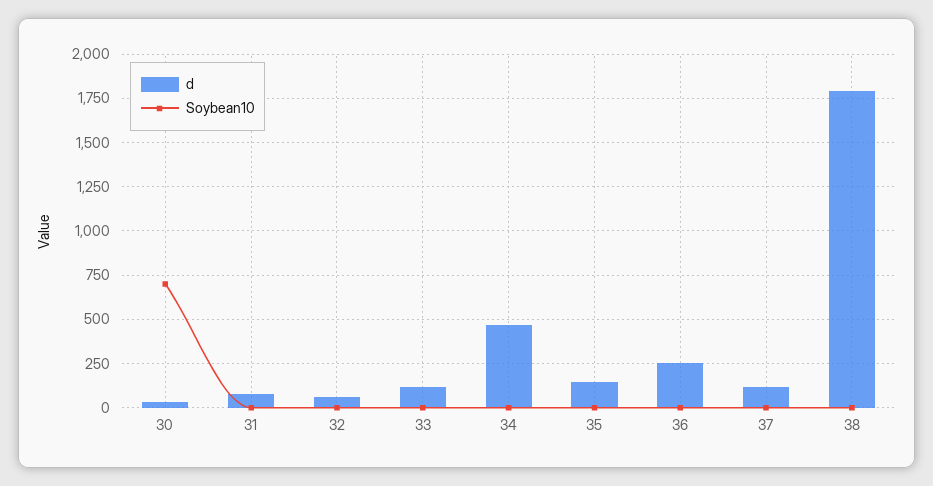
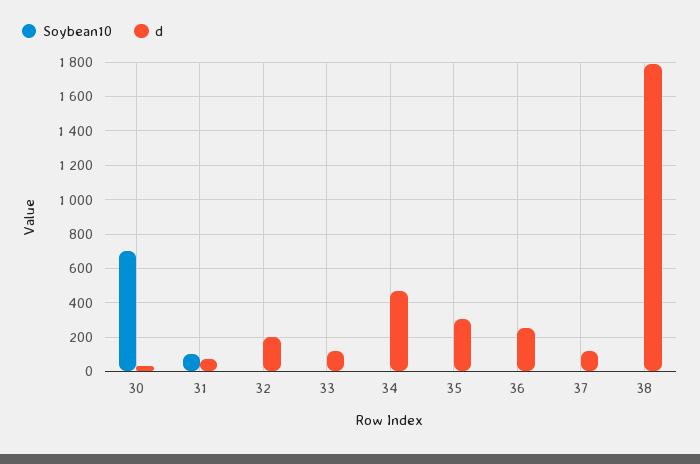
  {
    "d": {
      "30": 50,
      "31": 100,
-     "32": 50,
+     "32": 200,
      "33": 100,
      "34": 450,
-     "35": 150,
+     "35": 300,
      "36": 250,
      "37": 100,
      "38": 1800
    },
    "Soybean10": {
      "30": 700,
-     "31": 0,
+     "31": 100,
      "32": 0,
      "33": 0,
      "34": 0,
      "35": 0,
      "36": 0,
      "37": 0,
      "38": 0
    }
  }

